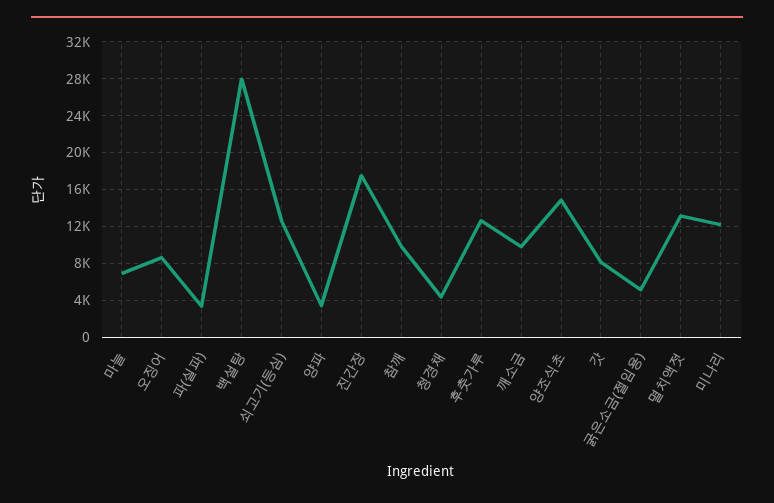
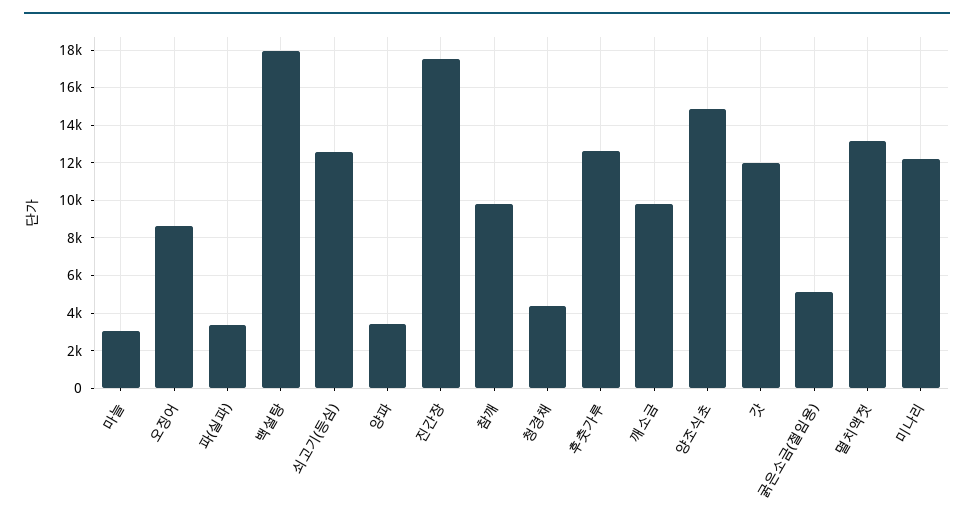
  {
-   "마늘": 7000,
+   "마늘": 3000,
    "오징어": 8500,
    "파(실파)": 3500,
-   "백설탕": 28000,
+   "백설탕": 18000,
    "쇠고기(등심)": 12500,
    "양파": 3500,
    "진간장": 17500,
    "참깨": 10000,
    "청경채": 4500,
    "후춧가루": 12500,
    "깨소금": 10000,
    "양조식초": 15000,
-   "갓": 8000,
+   "갓": 12000,
    "굵은소금(절임용)": 5000,
    "멸치액젓": 13000,
    "미나리": 12000
  }

